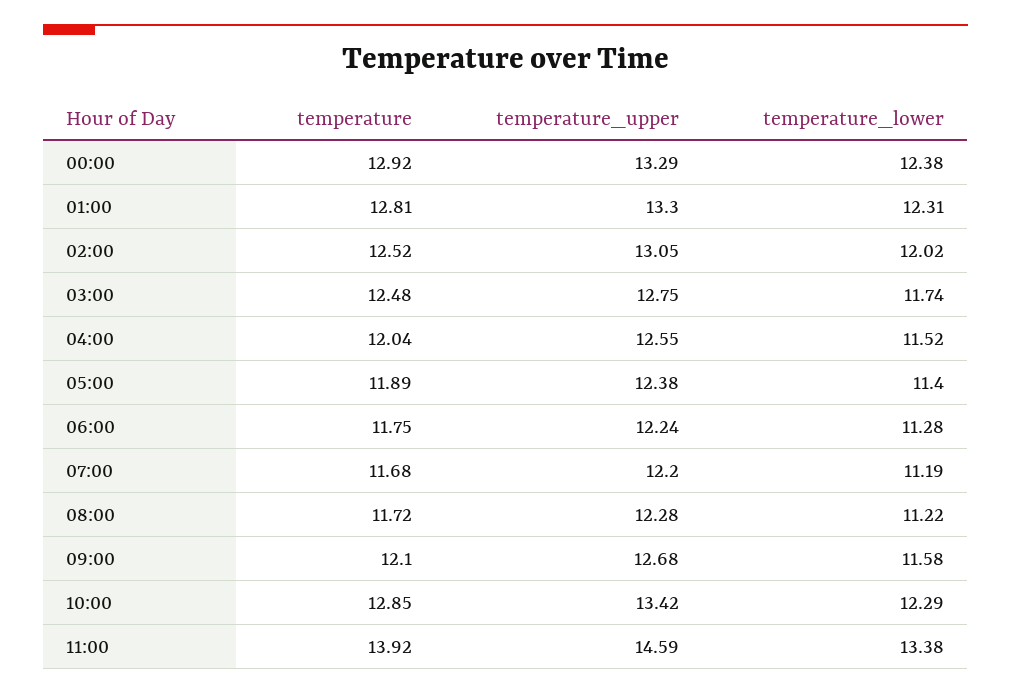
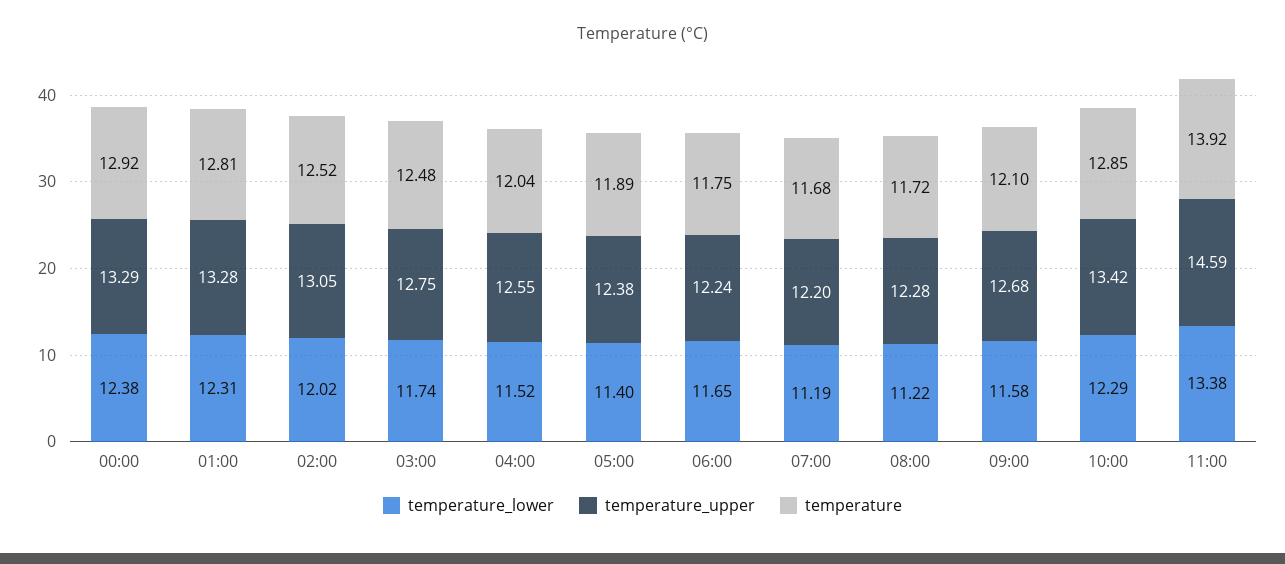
  {
    "temperature": {
      "00:00": 12.92,
      "01:00": 12.81,
      "02:00": 12.52,
      "03:00": 12.48,
      "04:00": 12.04,
      "05:00": 11.89,
      "06:00": 11.75,
      "07:00": 11.68,
      "08:00": 11.72,
      "09:00": 12.1,
      "10:00": 12.85,
      "11:00": 13.92
    },
    "temperature_upper": {
      "00:00": 13.29,
-     "01:00": 13.3,
+     "01:00": 13.28,
      "02:00": 13.05,
      "03:00": 12.75,
      "04:00": 12.55,
      "05:00": 12.38,
      "06:00": 12.24,
      "07:00": 12.2,
      "08:00": 12.28,
      "09:00": 12.68,
      "10:00": 13.42,
      "11:00": 14.59
    },
    "temperature_lower": {
      "00:00": 12.38,
      "01:00": 12.31,
      "02:00": 12.02,
      "03:00": 11.74,
      "04:00": 11.52,
      "05:00": 11.4,
-     "06:00": 11.28,
+     "06:00": 11.65,
      "07:00": 11.19,
      "08:00": 11.22,
      "09:00": 11.58,
      "10:00": 12.29,
      "11:00": 13.38
    }
  }

